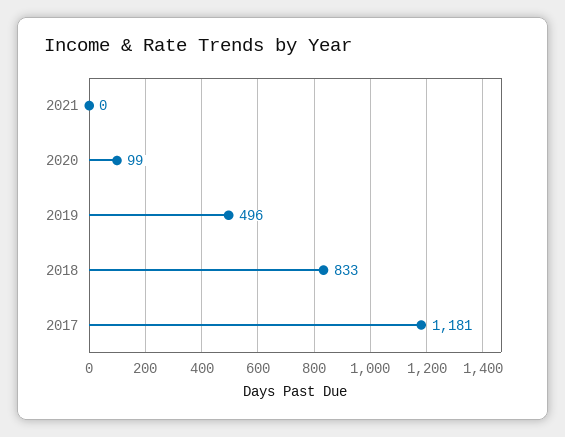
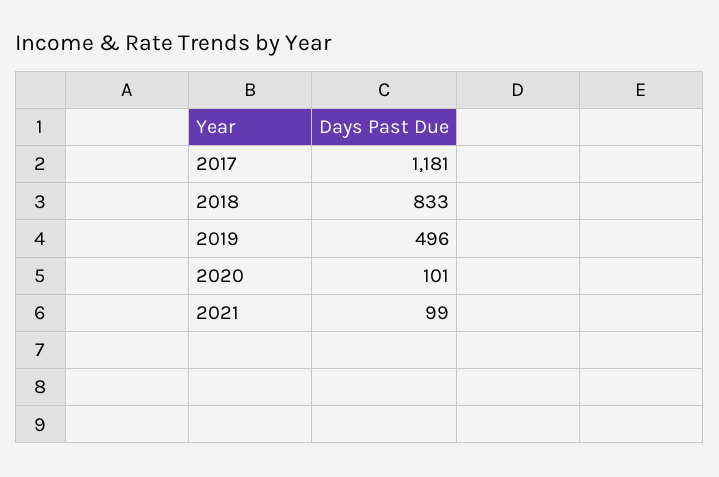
  {
-   "2021": 0,
+   "2021": 99,
-   "2020": 99,
+   "2020": 101,
    "2019": 496,
    "2018": 833,
    "2017": 1181
  }

